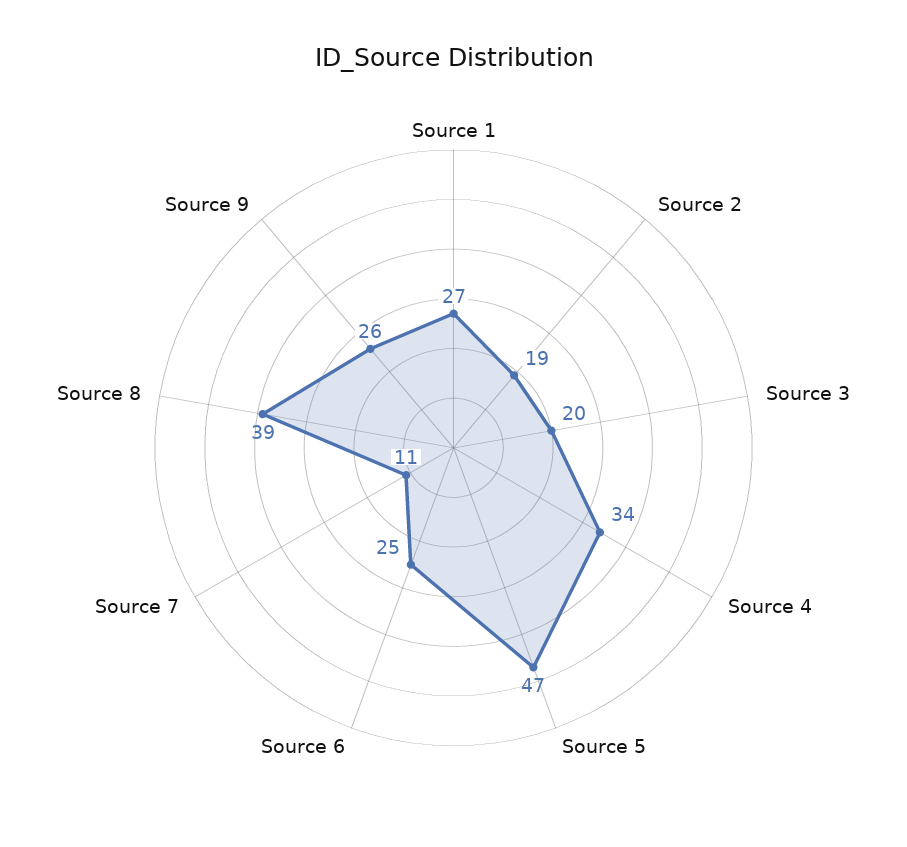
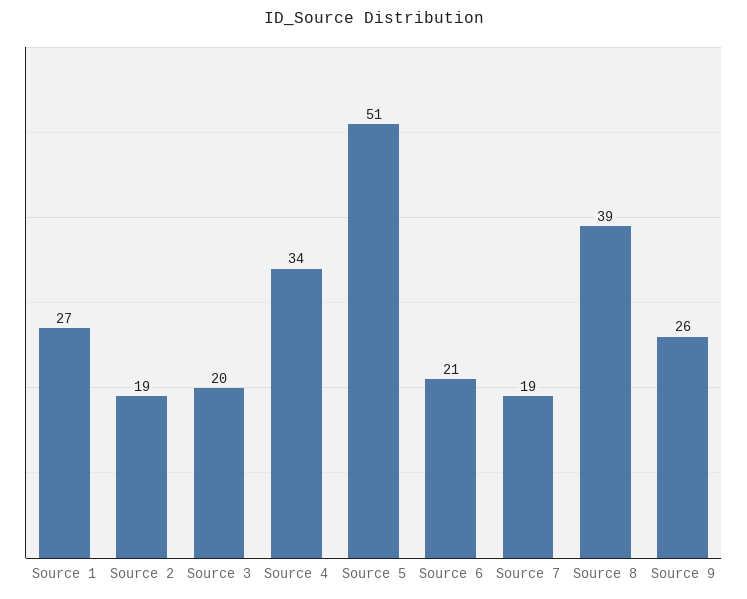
  {
    "Source 1": 27,
    "Source 2": 19,
    "Source 3": 20,
    "Source 4": 34,
-   "Source 5": 47,
+   "Source 5": 51,
-   "Source 6": 25,
+   "Source 6": 21,
-   "Source 7": 11,
+   "Source 7": 19,
    "Source 8": 39,
    "Source 9": 26
  }

